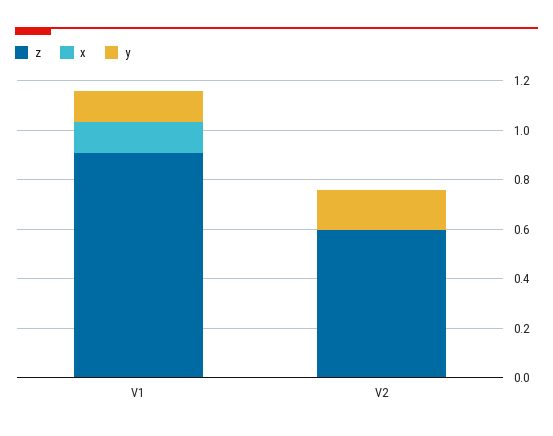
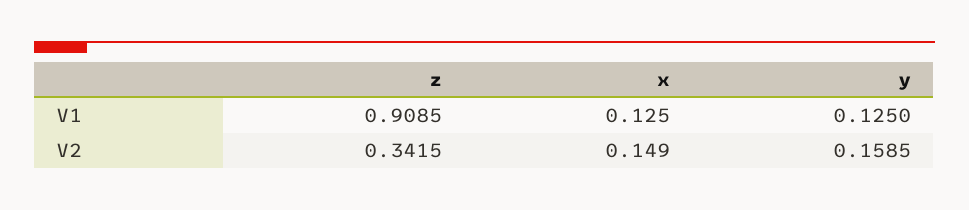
  {
    "z": {
      "V1": 0.9085,
-     "V2": 0.6
+     "V2": 0.3415
    },
    "x": {
      "V1": 0.125,
-     "V2": 0
+     "V2": 0.149
    },
    "y": {
      "V1": 0.125,
      "V2": 0.1585
    }
  }

